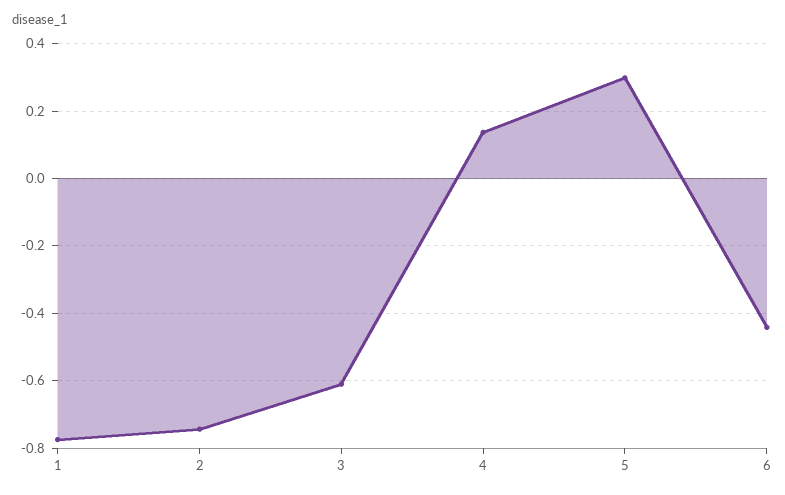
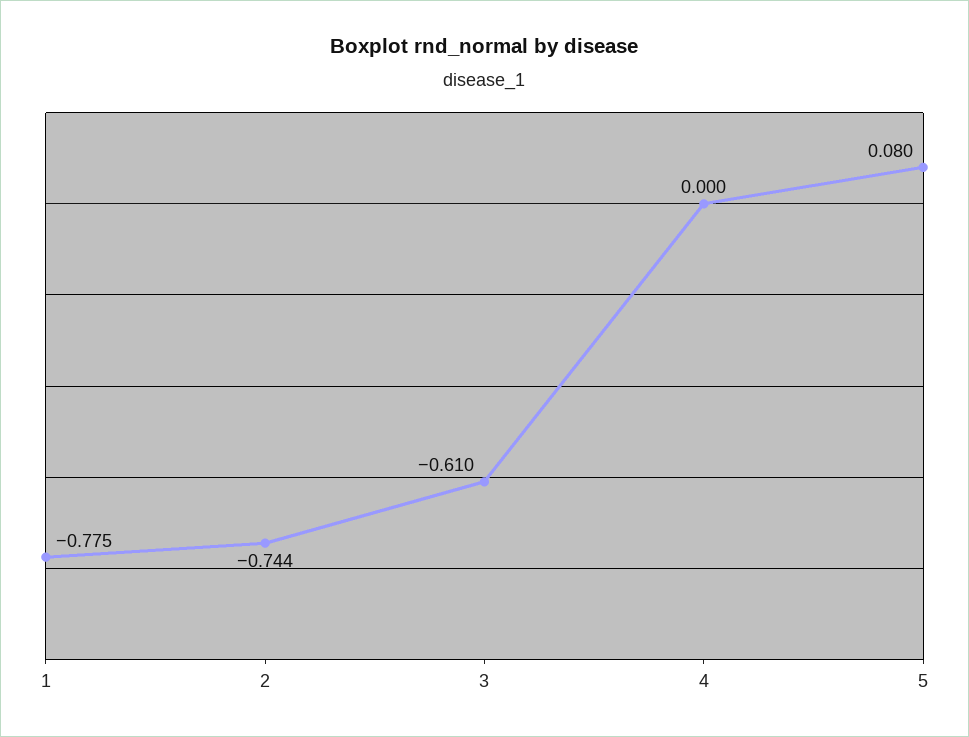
  {
    "1": -0.775,
    "2": -0.744,
    "3": -0.61,
-   "4": 0.14,
+   "4": 0,
-   "5": 0.3,
+   "5": 0.08
-   "6": -0.44
  }

